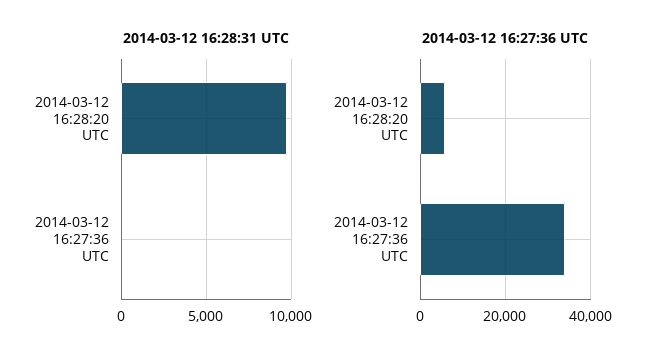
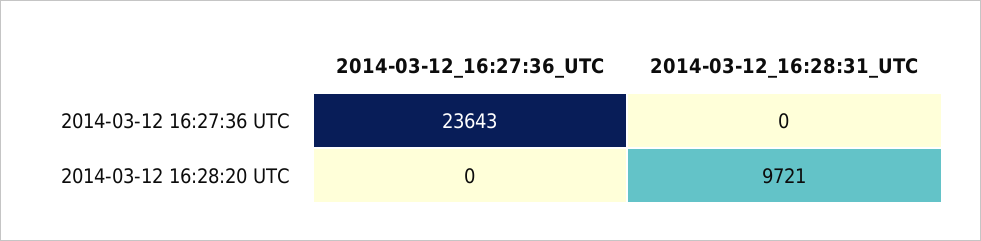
  {
    "2014-03-12 16:28:31 UTC": {
      "2014-03-12 16:28:20 UTC": 9721,
      "2014-03-12 16:27:36 UTC": 0
    },
    "2014-03-12 16:27:36 UTC": {
-     "2014-03-12 16:28:20 UTC": 6000,
+     "2014-03-12 16:28:20 UTC": 0,
-     "2014-03-12 16:27:36 UTC": 34000
+     "2014-03-12 16:27:36 UTC": 23643
    }
  }

